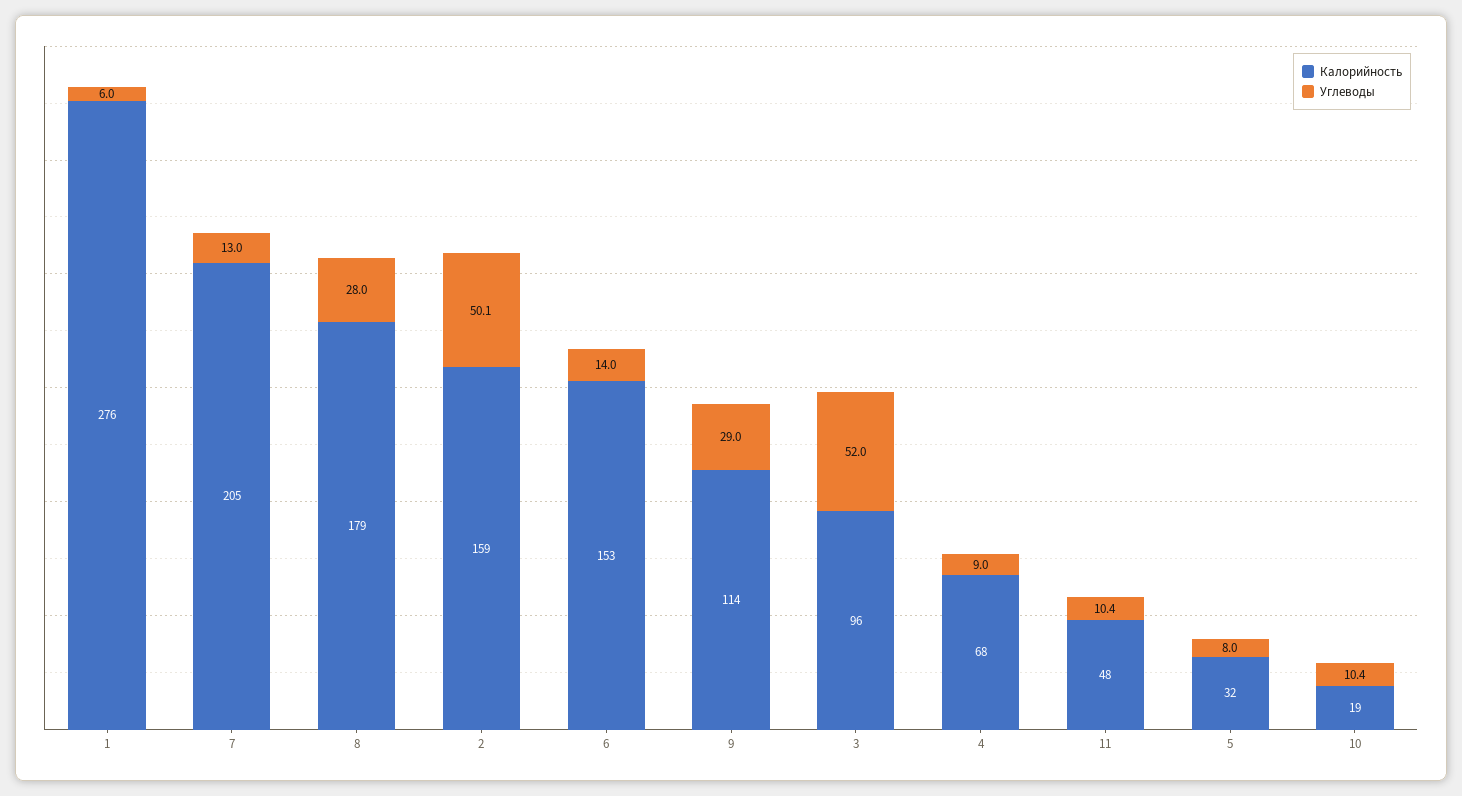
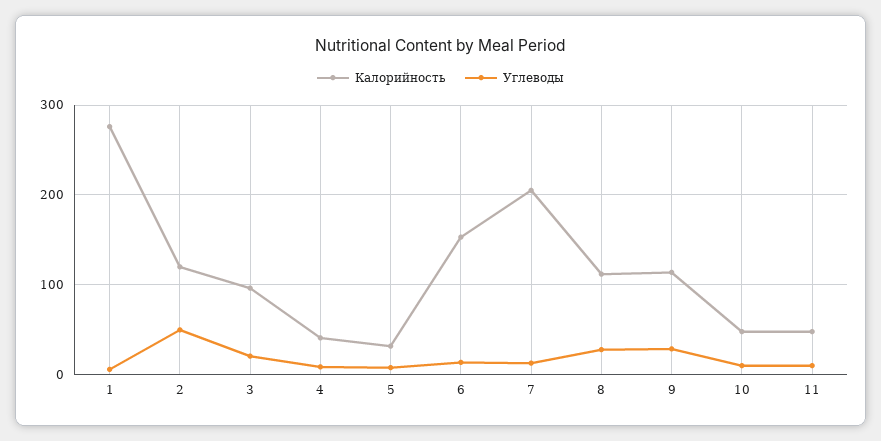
  {
    "Калорийность": {
      "1": 276,
      "7": 205,
-     "8": 179,
+     "8": 110,
-     "2": 159,
+     "2": 120,
      "6": 153,
      "9": 114,
      "3": 96,
-     "4": 68,
+     "4": 40,
      "11": 48,
      "5": 32,
-     "10": 19
+     "10": 50
    },
    "Углеводы": {
      "1": 6,
      "7": 13,
      "8": 28,
      "2": 50.1,
      "6": 14,
      "9": 29,
-     "3": 52,
+     "3": 20,
      "4": 9,
      "11": 10.4,
      "5": 8,
      "10": 10.4
    }
  }

